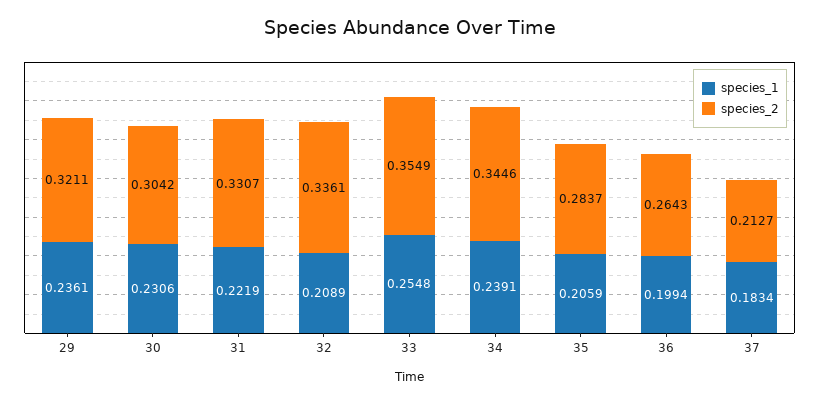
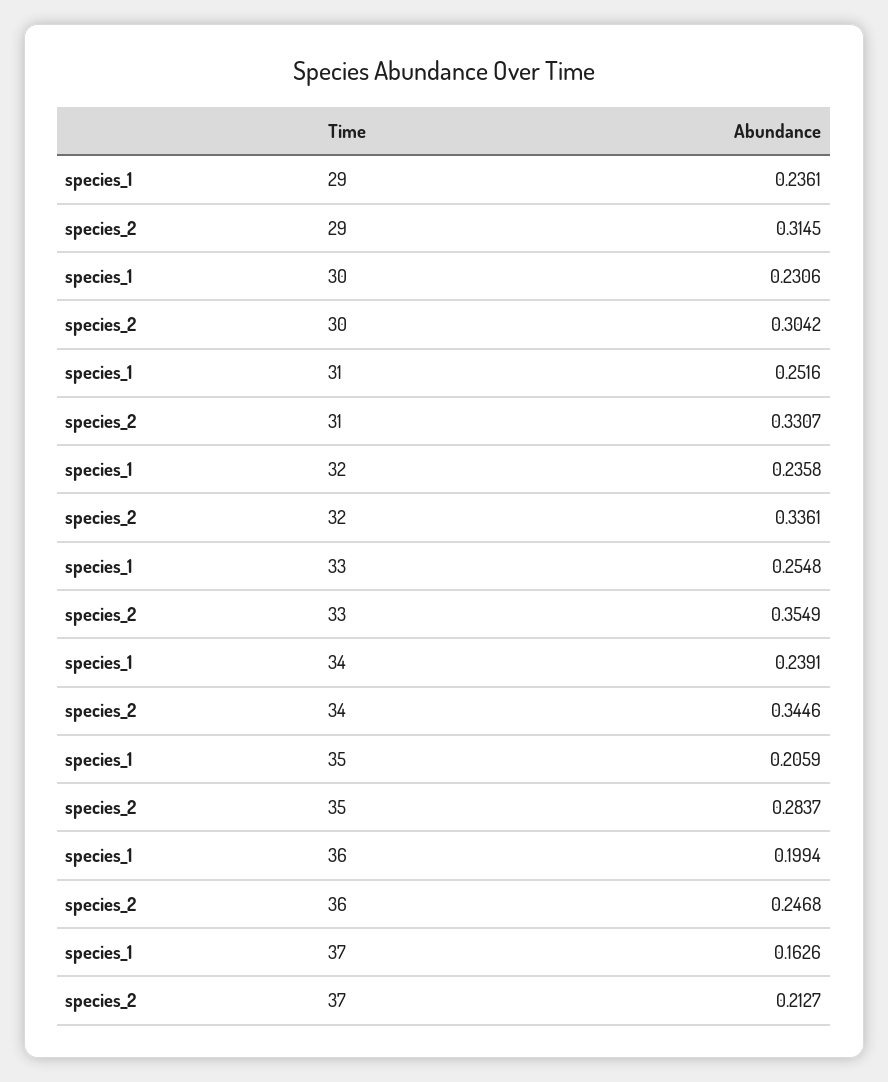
  {
    "species_1": {
      "29": 0.2361,
      "30": 0.2306,
-     "31": 0.2219,
+     "31": 0.2516,
-     "32": 0.2089,
+     "32": 0.2358,
      "33": 0.2548,
      "34": 0.2391,
      "35": 0.2059,
      "36": 0.1994,
-     "37": 0.1834
+     "37": 0.1626
    },
    "species_2": {
-     "29": 0.3211,
+     "29": 0.3145,
      "30": 0.3042,
      "31": 0.3307,
      "32": 0.3361,
      "33": 0.3549,
      "34": 0.3446,
      "35": 0.2837,
-     "36": 0.2643,
+     "36": 0.2468,
      "37": 0.2127
    }
  }

